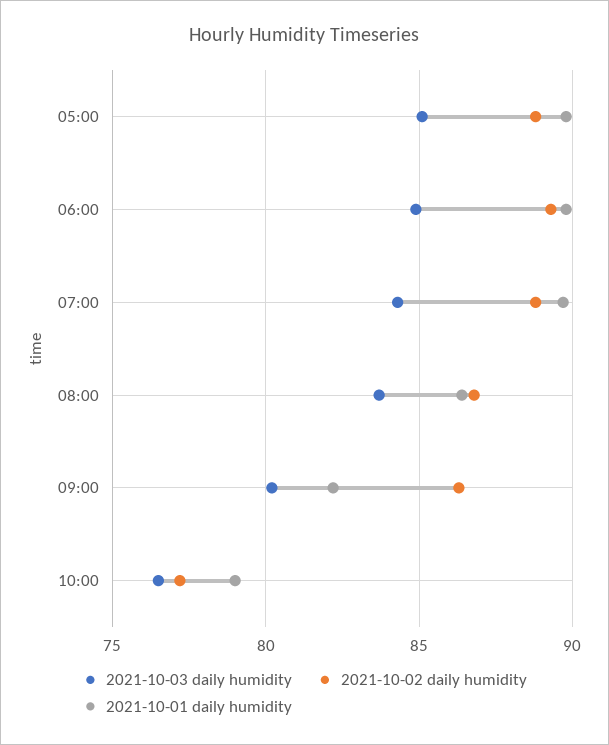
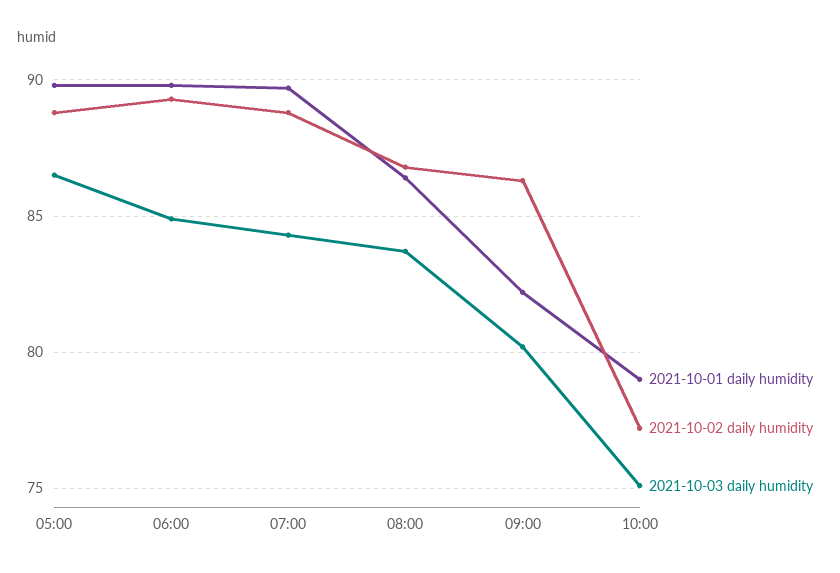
  {
    "2021-10-03 daily humidity": {
-     "05:00": 85,
+     "05:00": 86.5,
      "06:00": 85,
      "07:00": 84.5,
      "08:00": 83.5,
      "09:00": 80,
-     "10:00": 76.5
+     "10:00": 75
    },
    "2021-10-02 daily humidity": {
      "05:00": 89,
      "06:00": 89.5,
      "07:00": 89,
      "08:00": 87,
      "09:00": 86.5,
      "10:00": 77
    },
    "2021-10-01 daily humidity": {
      "05:00": 90,
      "06:00": 90,
      "07:00": 89.5,
      "08:00": 86.5,
      "09:00": 82,
      "10:00": 79
    }
  }

